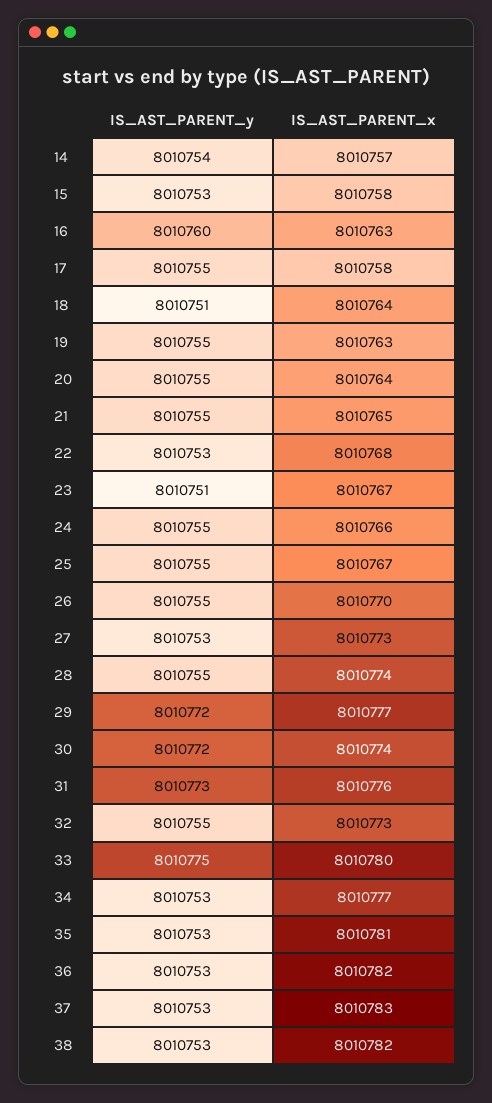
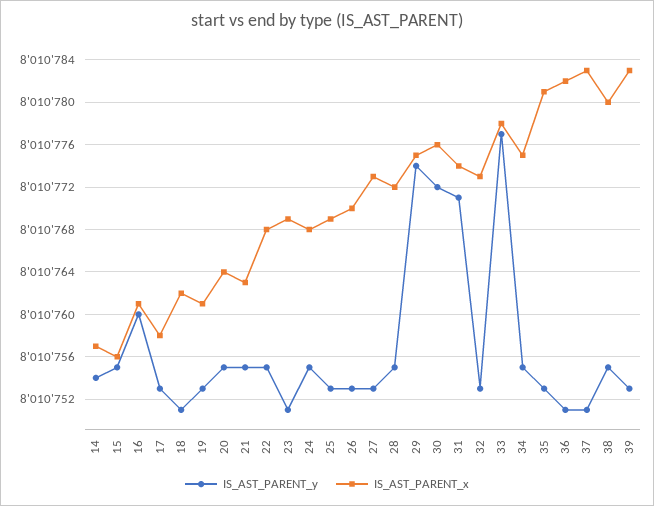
  {
    "IS_AST_PARENT_y": {
      "14": 8010754,
-     "15": 8010753,
+     "15": 8010755,
      "16": 8010760,
-     "17": 8010755,
+     "17": 8010753,
      "18": 8010751,
-     "19": 8010755,
+     "19": 8010753,
      "20": 8010755,
      "21": 8010755,
-     "22": 8010753,
+     "22": 8010755,
      "23": 8010751,
      "24": 8010755,
-     "25": 8010755,
+     "25": 8010753,
-     "26": 8010755,
+     "26": 8010753,
      "27": 8010753,
      "28": 8010755,
-     "29": 8010772,
+     "29": 8010774,
      "30": 8010772,
-     "31": 8010773,
+     "31": 8010771,
-     "32": 8010755,
+     "32": 8010753,
-     "33": 8010775,
+     "33": 8010777,
-     "34": 8010753,
+     "34": 8010755,
      "35": 8010753,
-     "36": 8010753,
+     "36": 8010751,
-     "37": 8010753,
+     "37": 8010751,
-     "38": 8010753
+     "38": 8010755,
+     "39": 8010753
    },
    "IS_AST_PARENT_x": {
      "14": 8010757,
-     "15": 8010758,
+     "15": 8010756,
-     "16": 8010763,
+     "16": 8010761,
      "17": 8010758,
-     "18": 8010764,
+     "18": 8010762,
-     "19": 8010763,
+     "19": 8010761,
      "20": 8010764,
-     "21": 8010765,
+     "21": 8010763,
      "22": 8010768,
-     "23": 8010767,
+     "23": 8010769,
-     "24": 8010766,
+     "24": 8010768,
-     "25": 8010767,
+     "25": 8010769,
      "26": 8010770,
      "27": 8010773,
-     "28": 8010774,
+     "28": 8010772,
-     "29": 8010777,
+     "29": 8010775,
-     "30": 8010774,
+     "30": 8010776,
-     "31": 8010776,
+     "31": 8010774,
      "32": 8010773,
-     "33": 8010780,
+     "33": 8010778,
-     "34": 8010777,
+     "34": 8010775,
      "35": 8010781,
      "36": 8010782,
      "37": 8010783,
-     "38": 8010782
+     "38": 8010780,
+     "39": 8010783
    }
  }

